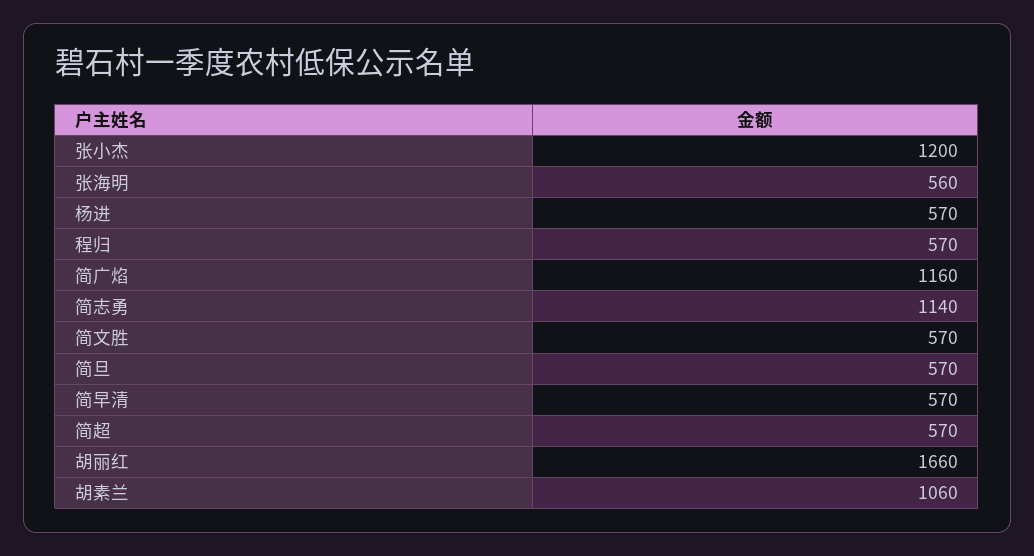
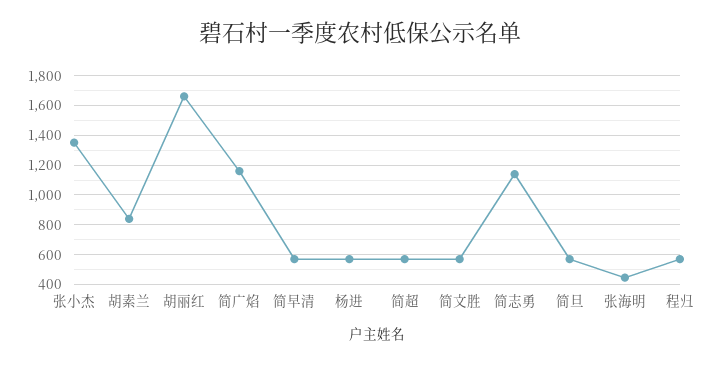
  {
-   "张小杰": 1200,
+   "张小杰": 1350,
-   "张海明": 560,
+   "张海明": 450,
    "杨进": 570,
    "程归": 570,
    "简广焰": 1160,
    "简志勇": 1140,
    "简文胜": 570,
    "简旦": 570,
    "简早清": 570,
    "简超": 570,
    "胡丽红": 1660,
-   "胡素兰": 1060
+   "胡素兰": 850
  }

